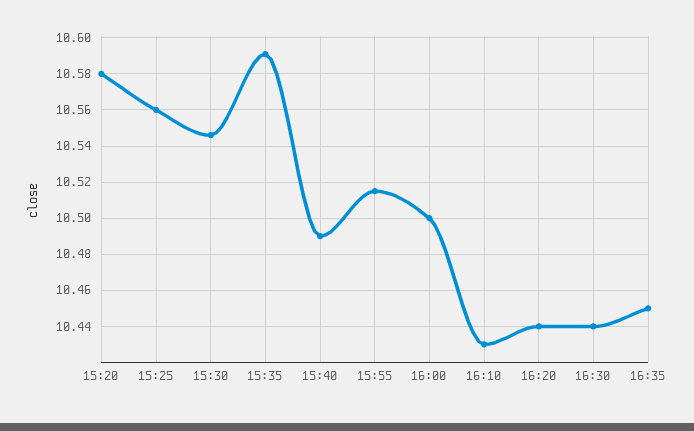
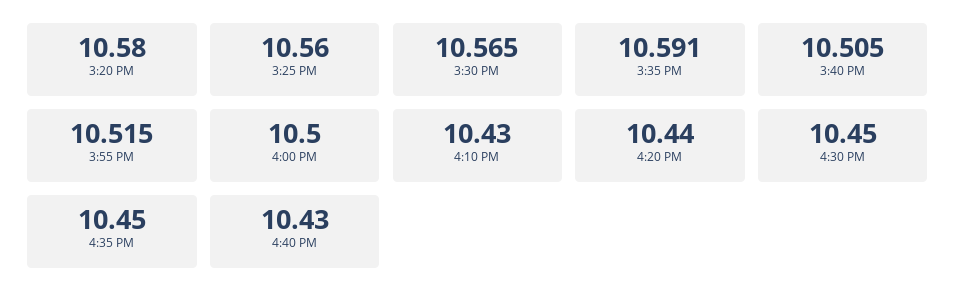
  {
    "15:20": 10.58,
    "15:25": 10.56,
-   "15:30": 10.545,
+   "15:30": 10.565,
    "15:35": 10.591,
-   "15:40": 10.49,
+   "15:40": 10.505,
    "15:55": 10.515,
    "16:00": 10.5,
    "16:10": 10.43,
    "16:20": 10.44,
-   "16:30": 10.44,
+   "16:30": 10.45,
-   "16:35": 10.45
+   "16:35": 10.45,
+   "4:40 PM": 10.43
  }

